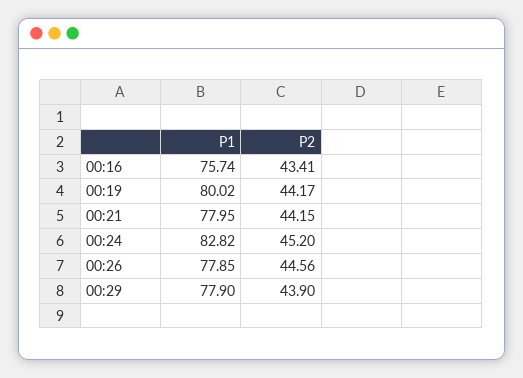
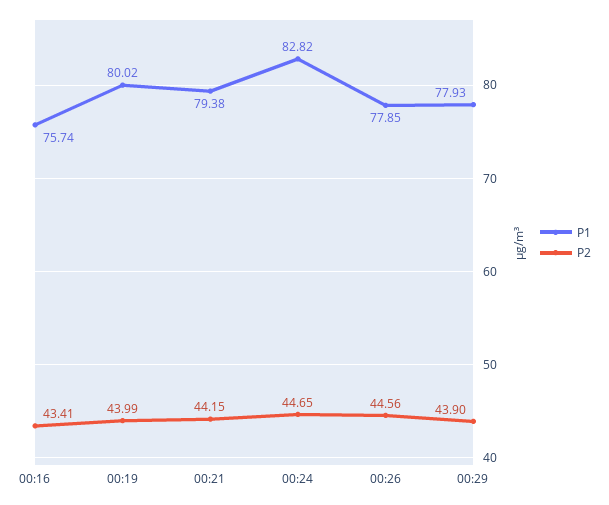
  {
    "P1": {
      "00:16": 75.74,
      "00:19": 80.02,
-     "00:21": 77.95,
+     "00:21": 79.38,
      "00:24": 82.82,
      "00:26": 77.85,
-     "00:29": 77.9
+     "00:29": 77.93
    },
    "P2": {
      "00:16": 43.41,
-     "00:19": 44.17,
+     "00:19": 43.99,
      "00:21": 44.15,
-     "00:24": 45.2,
+     "00:24": 44.65,
      "00:26": 44.56,
      "00:29": 43.9
    }
  }

